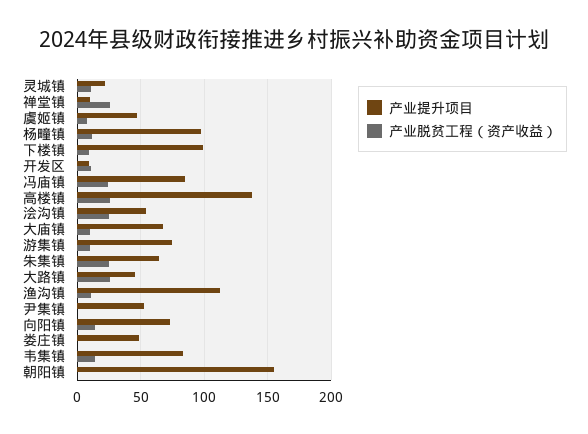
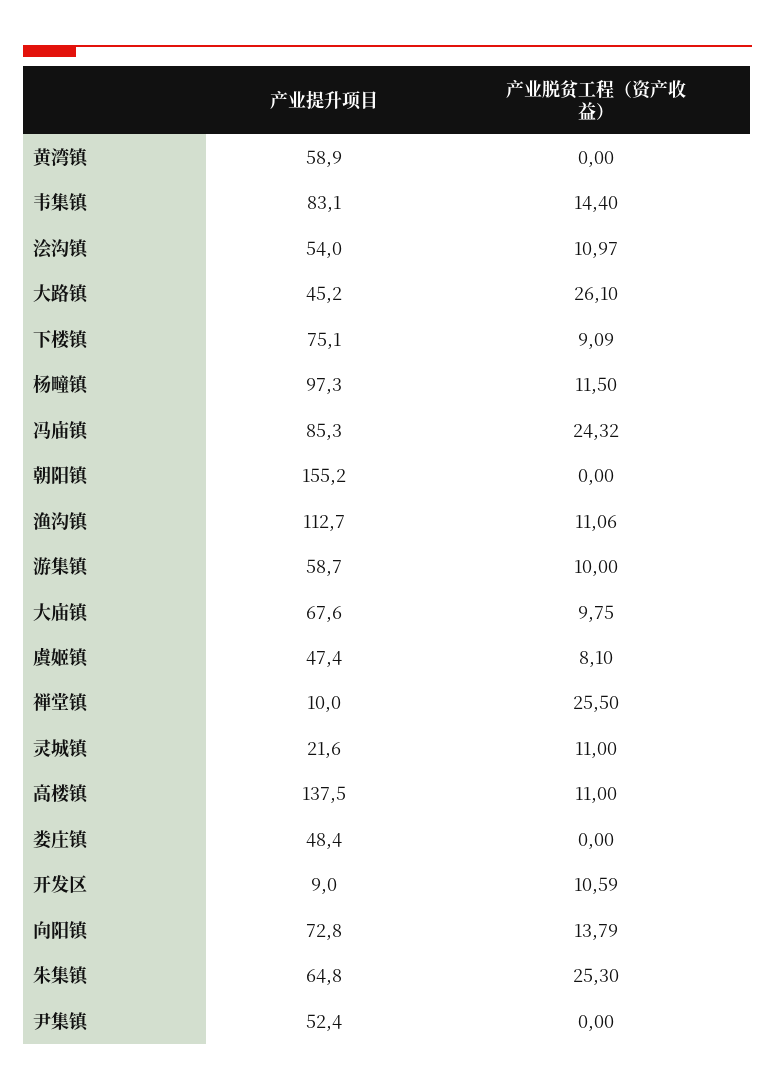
  {
    "产业提升项目": {
      "灵城镇": 21.6,
      "禅堂镇": 10,
      "虞姬镇": 47.4,
      "杨疃镇": 97.3,
-     "下楼镇": 100,
+     "下楼镇": 75.1,
      "开发区": 9,
      "冯庙镇": 85.3,
      "高楼镇": 137.5,
      "浍沟镇": 54,
      "大庙镇": 67.6,
-     "游集镇": 75,
+     "游集镇": 58.7,
      "朱集镇": 64.8,
      "大路镇": 45.2,
      "渔沟镇": 112.7,
      "尹集镇": 52.4,
      "向阳镇": 72.8,
      "娄庄镇": 48.4,
      "韦集镇": 83.1,
-     "朝阳镇": 155.2
+     "朝阳镇": 155.2,
+     "黄湾镇": 58.9
    },
    "产业脱贫工程（资产收益）": {
      "灵城镇": 11,
      "禅堂镇": 25.5,
      "虞姬镇": 8.1,
      "杨疃镇": 11.5,
      "下楼镇": 9.09,
      "开发区": 10.59,
      "冯庙镇": 24.32,
-     "高楼镇": 25,
+     "高楼镇": 11,
-     "浍沟镇": 25,
+     "浍沟镇": 10.97,
      "大庙镇": 9.75,
      "游集镇": 10,
      "朱集镇": 25.3,
      "大路镇": 26.1,
      "渔沟镇": 11.06,
      "尹集镇": 0,
      "向阳镇": 13.79,
      "娄庄镇": 0,
      "韦集镇": 14.4,
-     "朝阳镇": 0
+     "朝阳镇": 0,
+     "黄湾镇": 0
    }
  }

